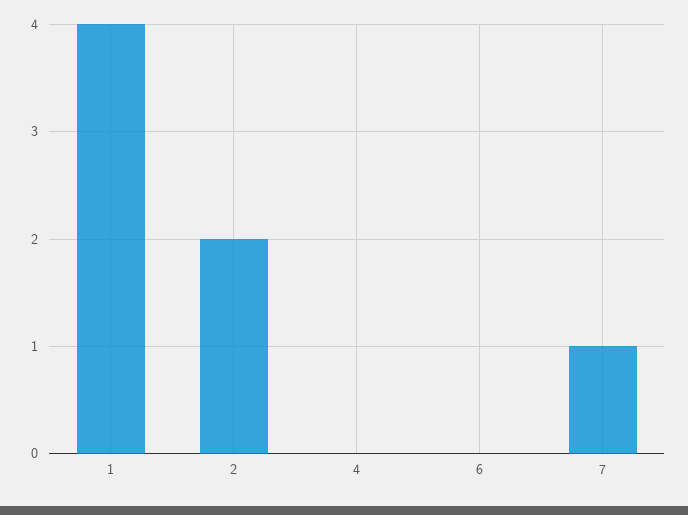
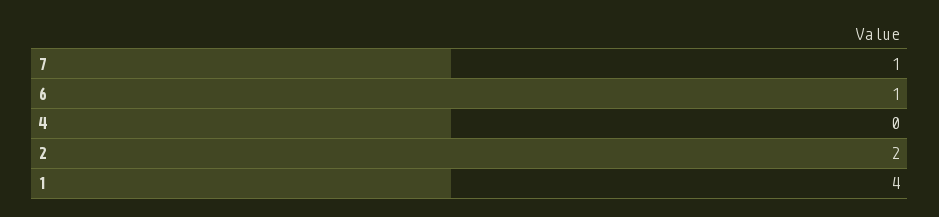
  {
    "1": 4,
    "2": 2,
    "4": 0,
-   "6": 0,
+   "6": 1,
    "7": 1
  }

